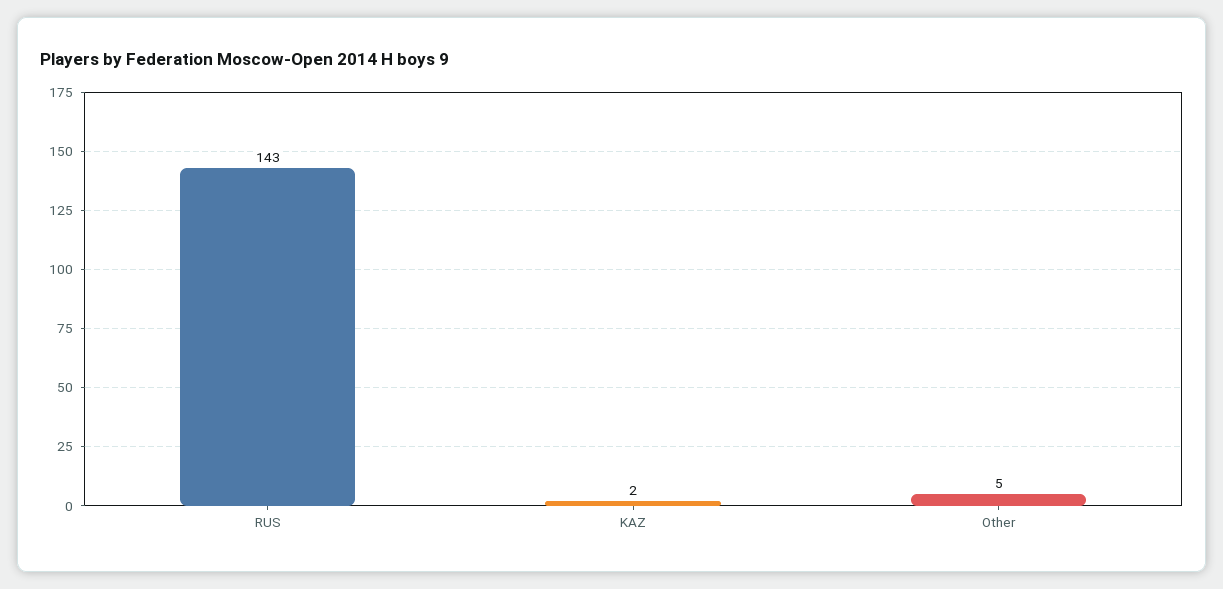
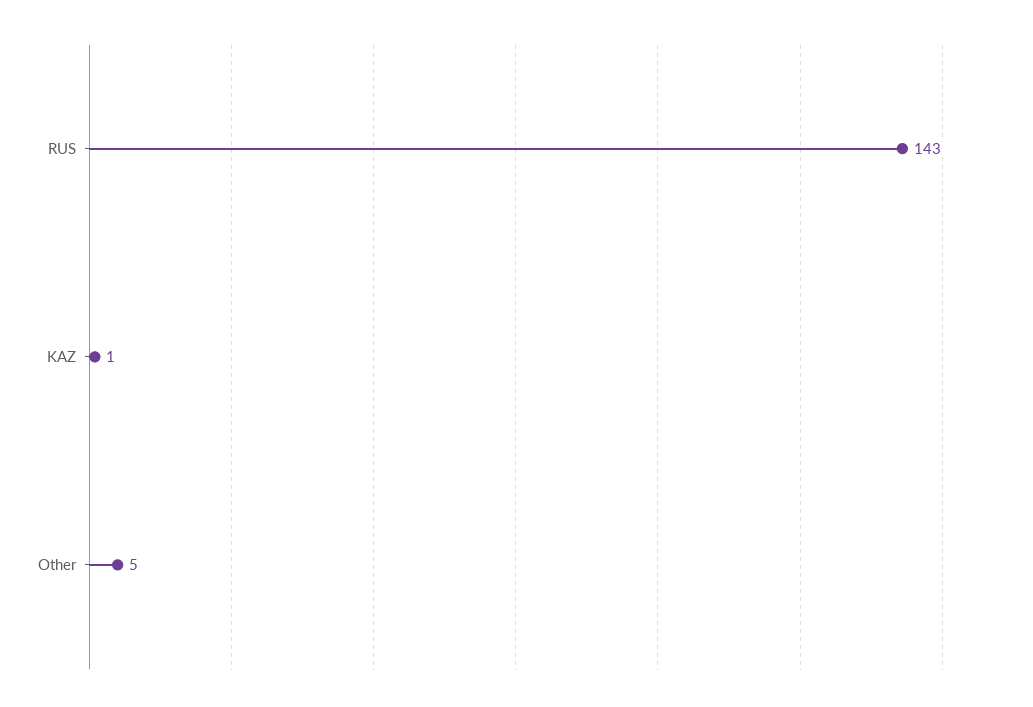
  {
    "RUS": 143,
-   "KAZ": 2,
+   "KAZ": 1,
    "Other": 5
  }

